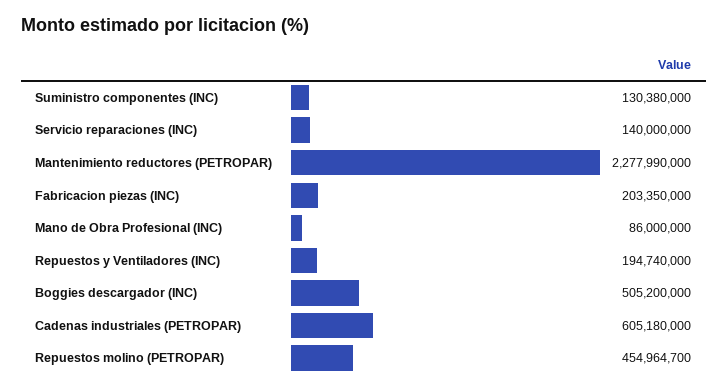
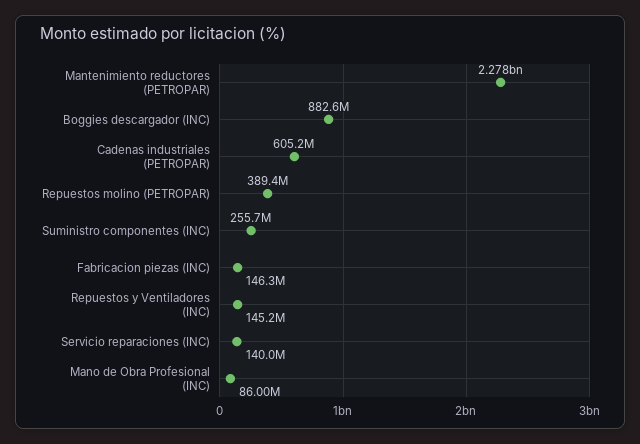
  {
-   "Suministro componentes (INC)": 130380000,
+   "Suministro componentes (INC)": 255700000,
    "Servicio reparaciones (INC)": 140000000,
    "Mantenimiento reductores (PETROPAR)": 2277990000,
-   "Fabricacion piezas (INC)": 203350000,
+   "Fabricacion piezas (INC)": 146300000,
    "Mano de Obra Profesional (INC)": 86000000,
-   "Repuestos y Ventiladores (INC)": 194740000,
+   "Repuestos y Ventiladores (INC)": 145200000,
-   "Boggies descargador (INC)": 505200000,
+   "Boggies descargador (INC)": 882600000,
    "Cadenas industriales (PETROPAR)": 605180000,
-   "Repuestos molino (PETROPAR)": 454964700
+   "Repuestos molino (PETROPAR)": 389400000
  }

